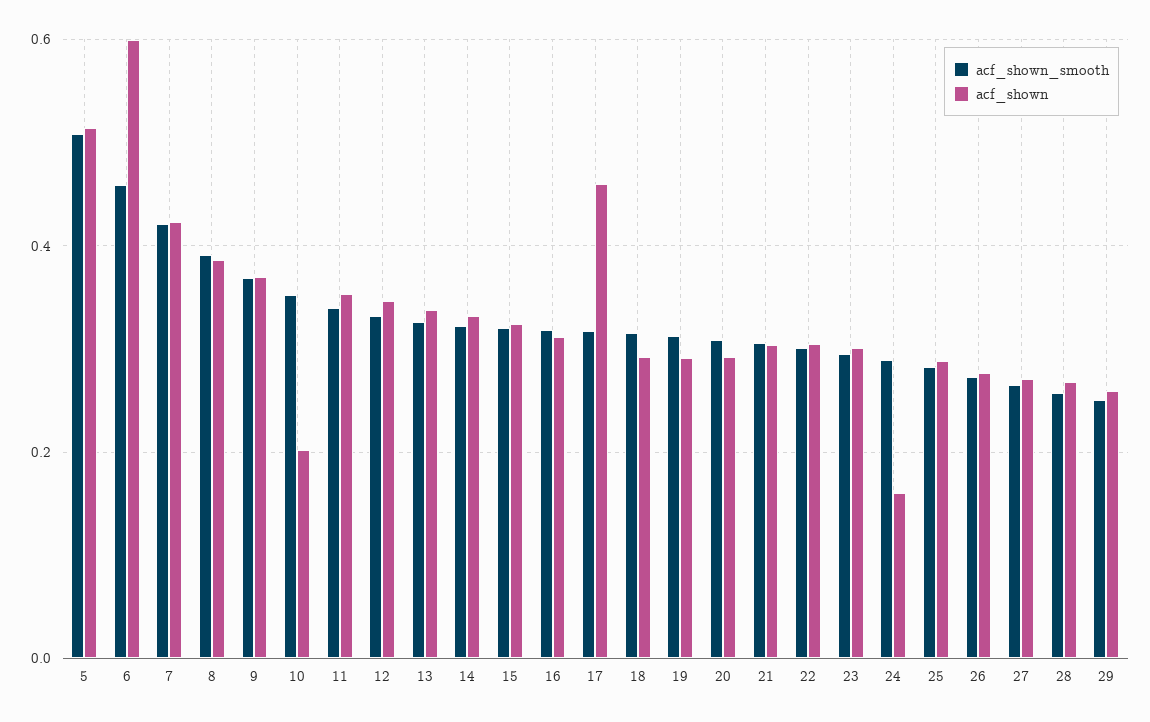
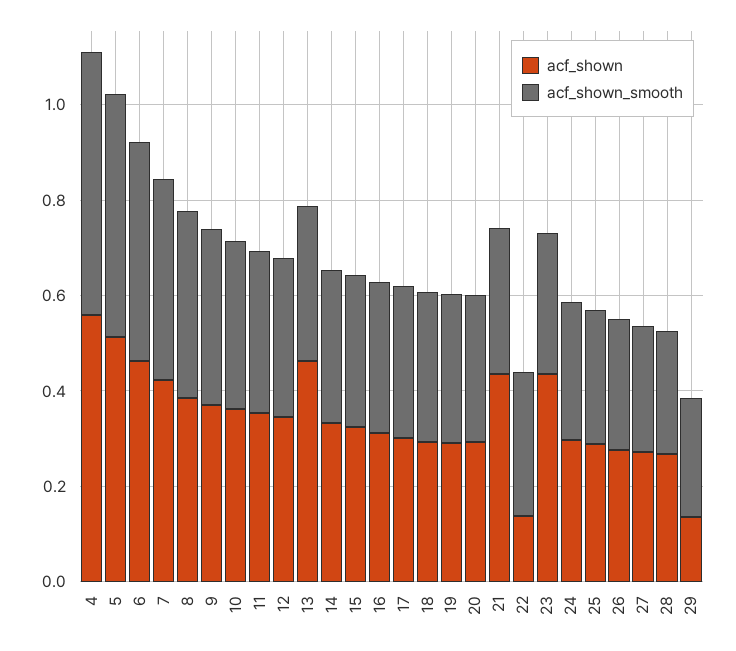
  {
    "acf_shown_smooth": {
      "5": 0.5,
      "6": 0.46,
      "7": 0.42,
      "8": 0.4,
      "9": 0.36,
      "10": 0.36,
      "11": 0.34,
      "12": 0.34,
      "13": 0.32,
      "14": 0.32,
      "15": 0.32,
      "16": 0.32,
      "17": 0.32,
      "18": 0.32,
      "19": 0.32,
      "20": 0.3,
      "21": 0.3,
      "22": 0.3,
      "23": 0.3,
      "24": 0.28,
      "25": 0.28,
      "26": 0.28,
      "27": 0.26,
      "28": 0.26,
-     "29": 0.26
+     "29": 0.26,
+     "4": 0.55
    },
    "acf_shown": {
      "5": 0.52,
-     "6": 0.6,
+     "6": 0.45,
      "7": 0.42,
      "8": 0.38,
      "9": 0.38,
-     "10": 0.2,
+     "10": 0.35,
      "11": 0.36,
      "12": 0.34,
-     "13": 0.34,
+     "13": 0.45,
      "14": 0.34,
      "15": 0.32,
      "16": 0.32,
-     "17": 0.46,
+     "17": 0.3,
      "18": 0.3,
      "19": 0.3,
      "20": 0.3,
-     "21": 0.3,
+     "21": 0.45,
-     "22": 0.3,
+     "22": 0.15,
-     "23": 0.3,
+     "23": 0.45,
-     "24": 0.16,
+     "24": 0.3,
      "25": 0.28,
      "26": 0.28,
      "27": 0.28,
      "28": 0.26,
-     "29": 0.26
+     "29": 0.15,
+     "4": 0.55
    }
  }

